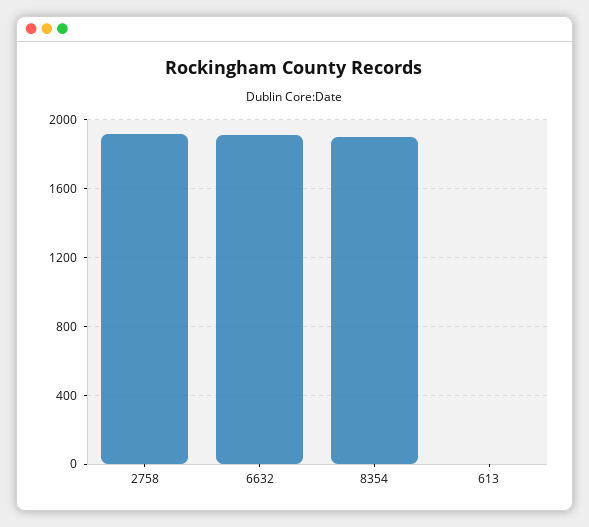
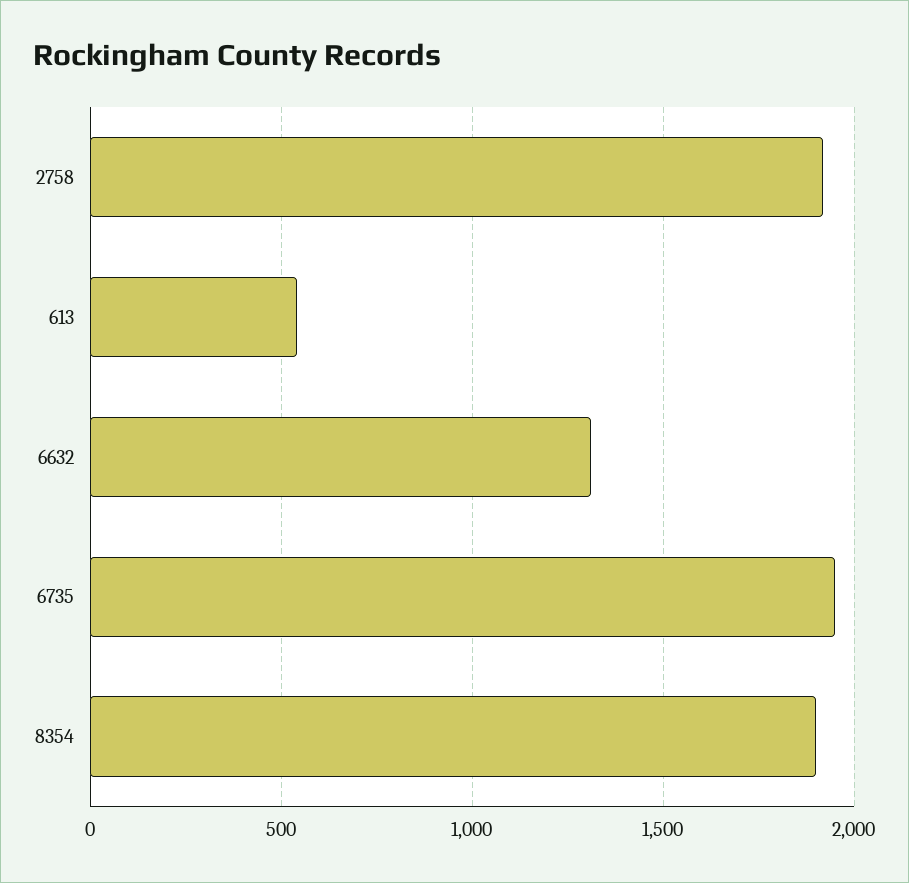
  {
    "2758": 1900,
-   "6632": 1900,
+   "6632": 1300,
    "8354": 1900,
-   "613": 0
+   "613": 550,
+   "6735": 1950
  }

